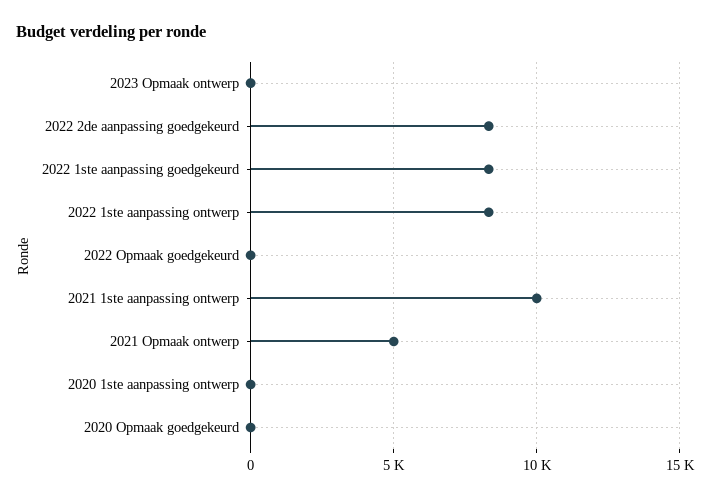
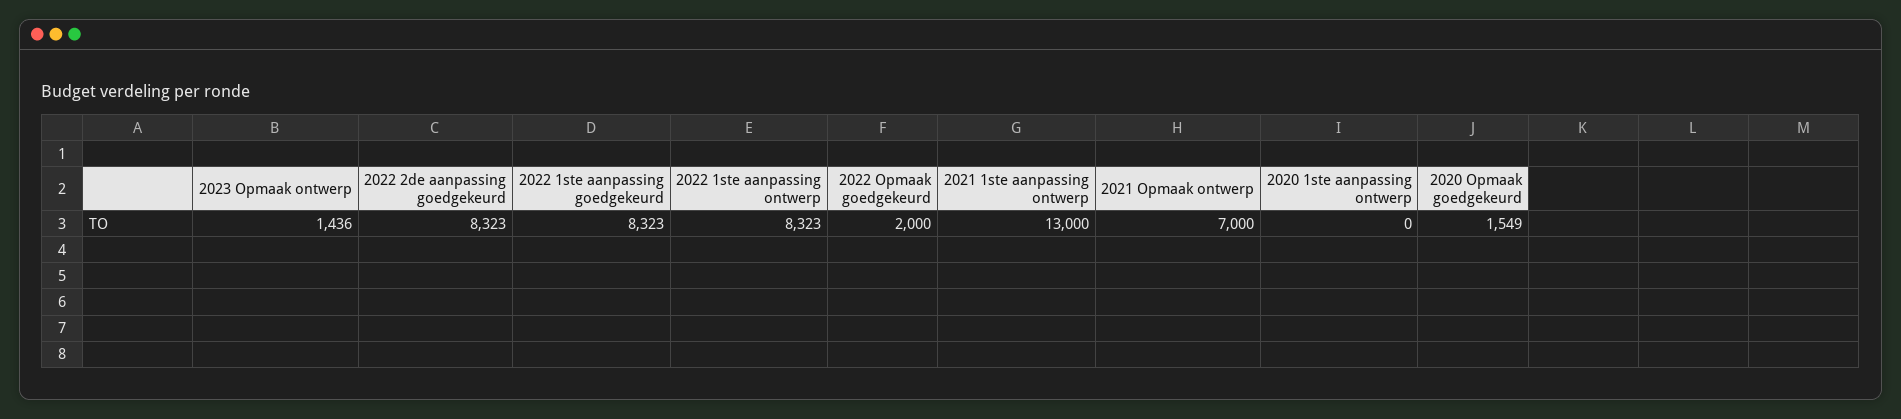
  {
-   "2023 Opmaak ontwerp": 0,
+   "2023 Opmaak ontwerp": 1436,
    "2022 2de aanpassing goedgekeurd": 8323,
    "2022 1ste aanpassing goedgekeurd": 8323,
    "2022 1ste aanpassing ontwerp": 8323,
-   "2022 Opmaak goedgekeurd": 0,
+   "2022 Opmaak goedgekeurd": 2000,
-   "2021 1ste aanpassing ontwerp": 10000,
+   "2021 1ste aanpassing ontwerp": 13000,
-   "2021 Opmaak ontwerp": 5000,
+   "2021 Opmaak ontwerp": 7000,
    "2020 1ste aanpassing ontwerp": 0,
-   "2020 Opmaak goedgekeurd": 0
+   "2020 Opmaak goedgekeurd": 1549
  }

